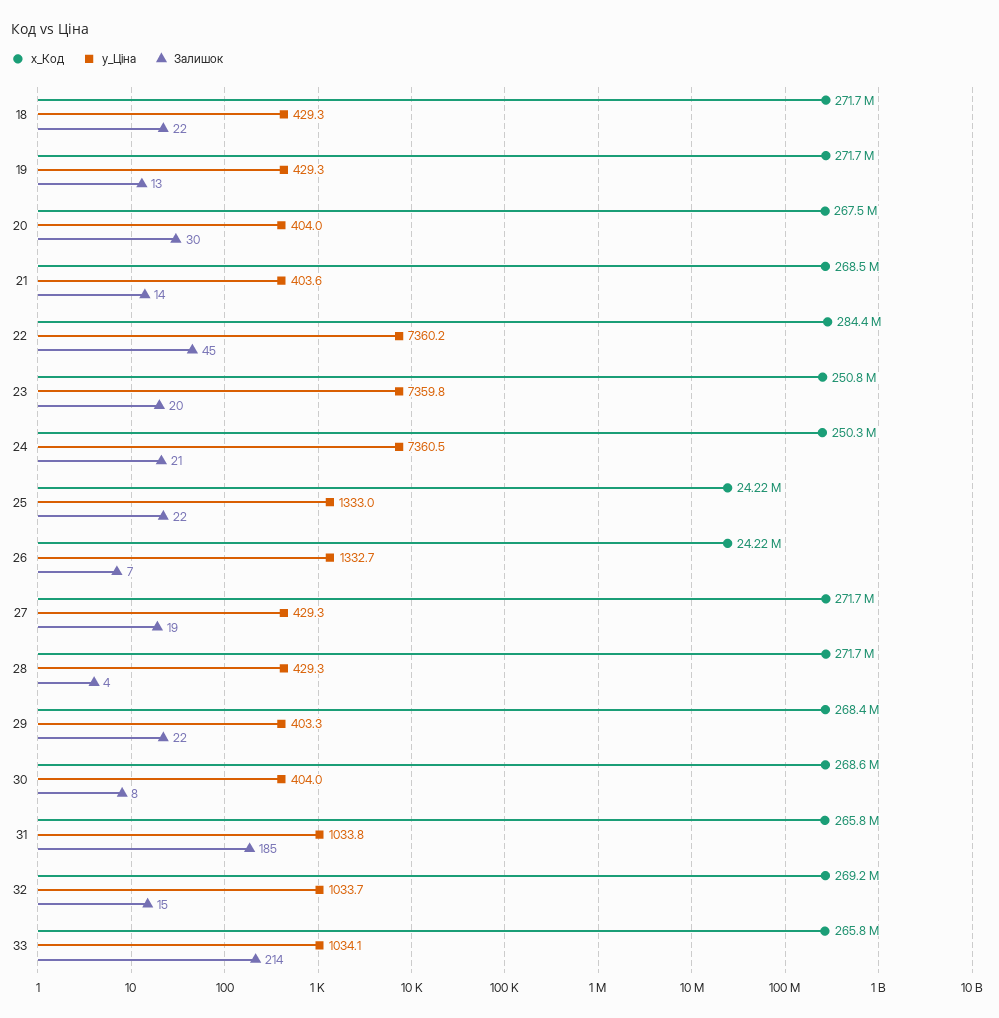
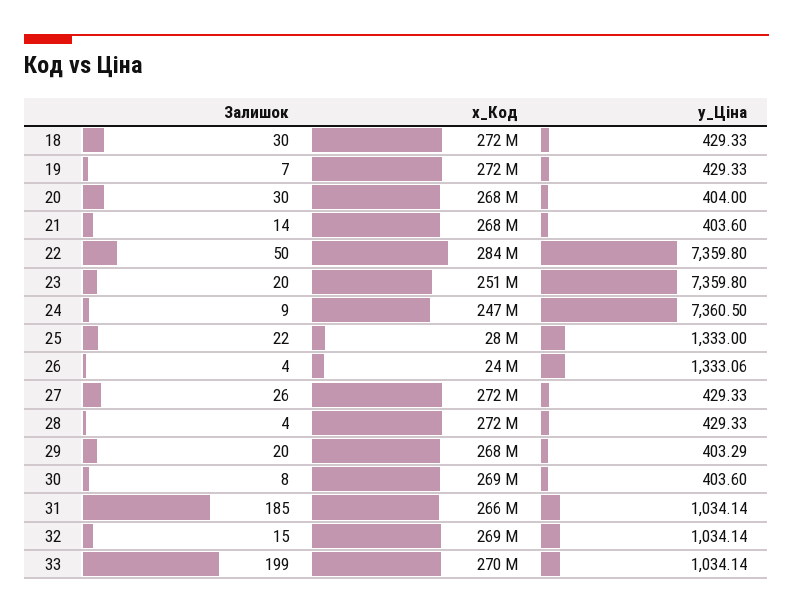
  {
    "x_Код": {
      "18": 271700000,
      "19": 271700000,
      "20": 267500000,
      "21": 268500000,
      "22": 284400000,
      "23": 250800000,
-     "24": 250300000,
+     "24": 247000000,
-     "25": 24220000,
+     "25": 28000000,
      "26": 24220000,
      "27": 271700000,
      "28": 271700000,
      "29": 268400000,
      "30": 268600000,
      "31": 265800000,
      "32": 269200000,
-     "33": 265800000
+     "33": 270000000
    },
    "y_Ціна": {
      "18": 429.33,
      "19": 429.33,
      "20": 404,
      "21": 403.6,
-     "22": 7360.2,
+     "22": 7359.8,
      "23": 7359.8,
      "24": 7360.5,
      "25": 1333,
-     "26": 1332.7,
+     "26": 1333.06,
      "27": 429.33,
      "28": 429.33,
      "29": 403.29,
-     "30": 404,
+     "30": 403.6,
-     "31": 1033.8,
+     "31": 1034.14,
-     "32": 1033.7,
+     "32": 1034.14,
      "33": 1034.14
    },
    "Залишок": {
-     "18": 22,
+     "18": 30,
-     "19": 13,
+     "19": 7,
      "20": 30,
      "21": 14,
-     "22": 45,
+     "22": 50,
      "23": 20,
-     "24": 21,
+     "24": 9,
      "25": 22,
-     "26": 7,
+     "26": 4,
-     "27": 19,
+     "27": 26,
      "28": 4,
-     "29": 22,
+     "29": 20,
      "30": 8,
      "31": 185,
      "32": 15,
-     "33": 214
+     "33": 199
    }
  }

